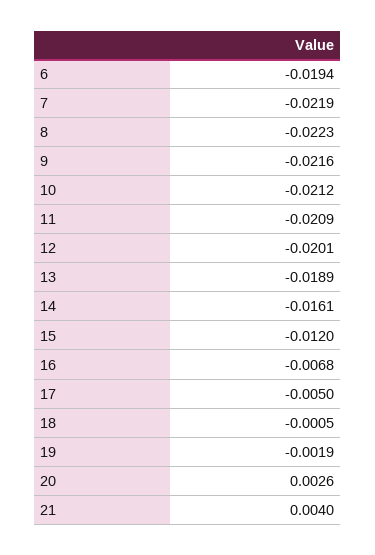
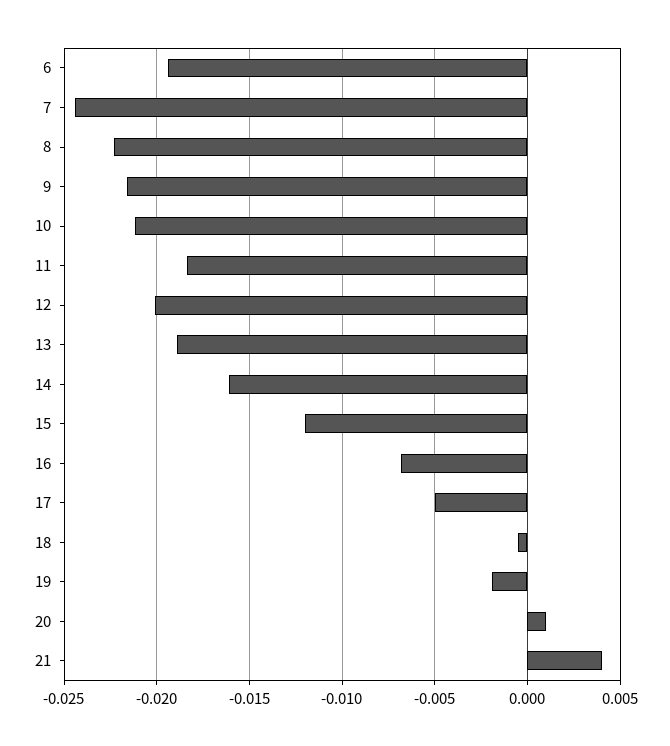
  {
    "6": -0.0194,
-   "7": -0.0219,
+   "7": -0.0245,
    "8": -0.0223,
    "9": -0.0216,
    "10": -0.0212,
-   "11": -0.0209,
+   "11": -0.0185,
    "12": -0.0201,
    "13": -0.0189,
    "14": -0.0161,
    "15": -0.012,
    "16": -0.0068,
    "17": -0.005,
    "18": -0.0005,
    "19": -0.0019,
-   "20": 0.0026,
+   "20": 0.001,
    "21": 0.004
  }

